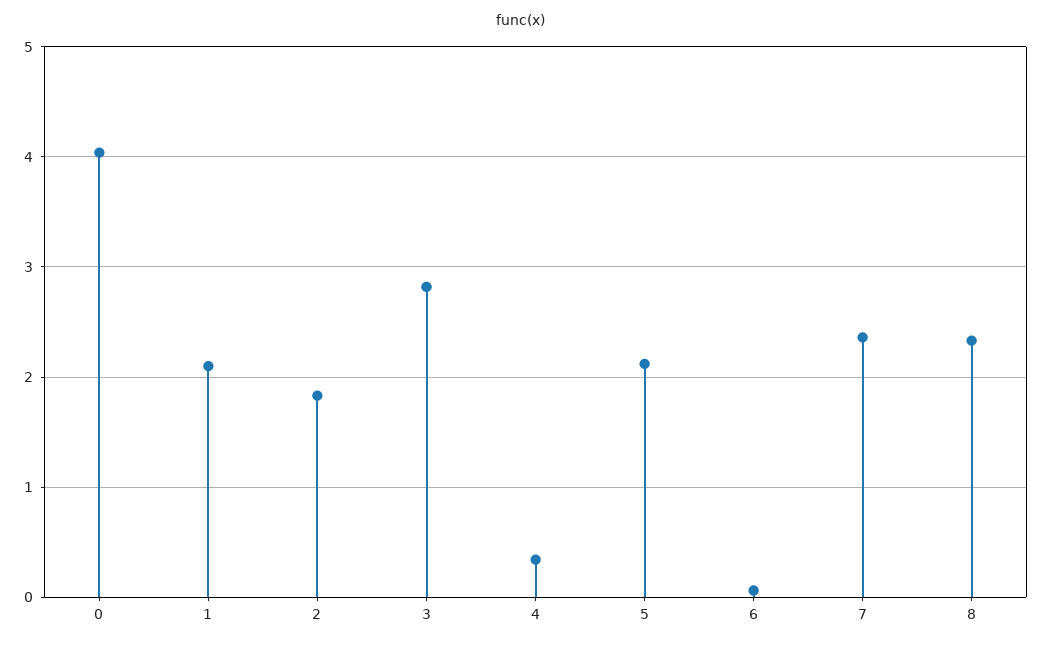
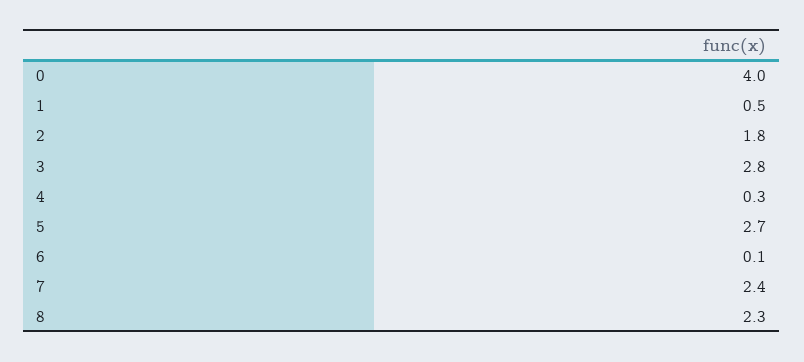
  {
    "0": 4,
-   "1": 2.1,
+   "1": 0.5,
    "2": 1.8,
    "3": 2.8,
    "4": 0.3,
-   "5": 2.1,
+   "5": 2.7,
    "6": 0.1,
    "7": 2.4,
    "8": 2.3
  }

